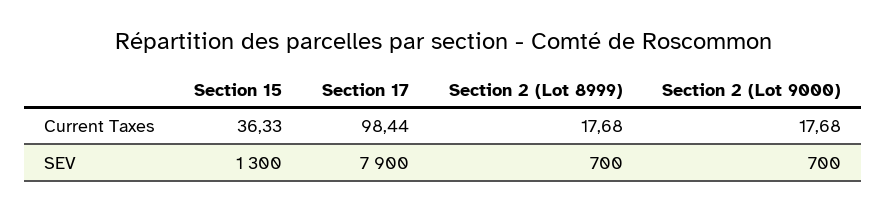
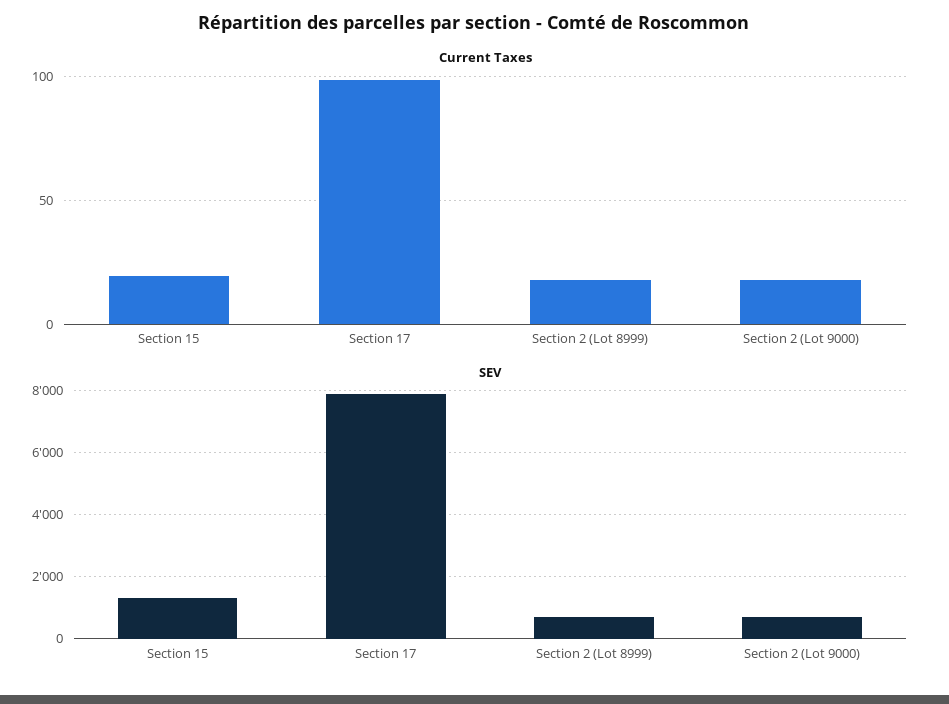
  {
    "Current Taxes": {
-     "Section 15": 36.33,
+     "Section 15": 20,
      "Section 17": 98.44,
      "Section 2 (Lot 8999)": 17.68,
      "Section 2 (Lot 9000)": 17.68
    },
    "SEV": {
      "Section 15": 1300,
      "Section 17": 7900,
      "Section 2 (Lot 8999)": 700,
      "Section 2 (Lot 9000)": 700
    }
  }

